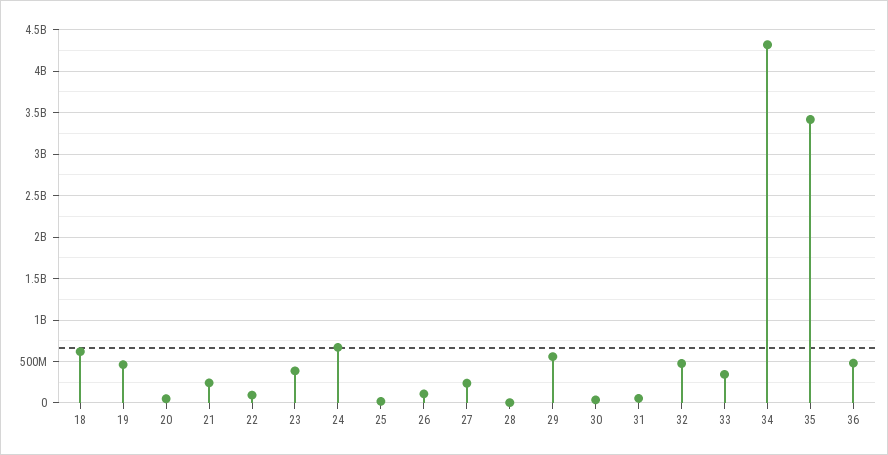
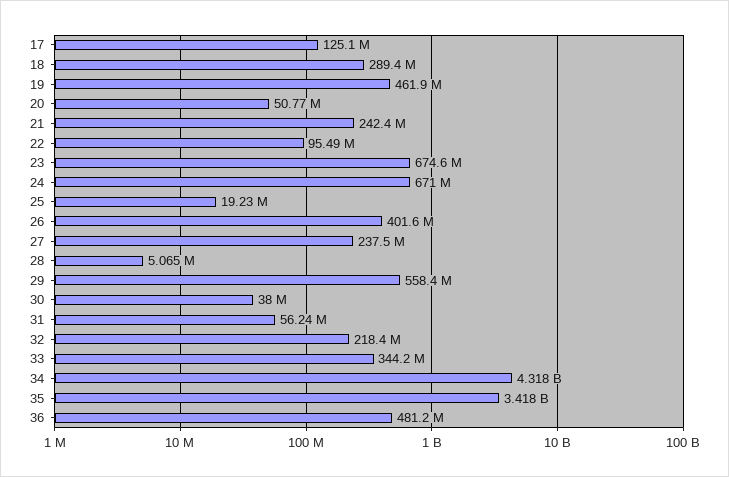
  {
-   "18": 600000000,
+   "18": 289400000,
    "19": 461900000,
    "20": 50770000,
    "21": 242400000,
    "22": 95490000,
-   "23": 400000000,
+   "23": 674600000,
    "24": 671000000,
    "25": 19230000,
-   "26": 100000000,
+   "26": 401600000,
    "27": 237500000,
    "28": 5065000,
    "29": 558400000,
    "30": 38000000,
    "31": 56240000,
-   "32": 500000000,
+   "32": 218400000,
    "33": 344200000,
    "34": 4318000000,
    "35": 3418000000,
-   "36": 481200000
+   "36": 481200000,
+   "17": 125100000
  }

